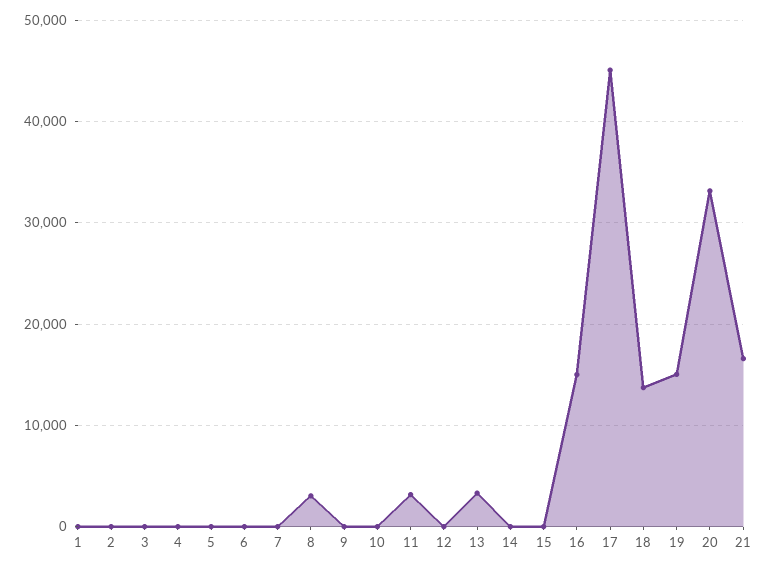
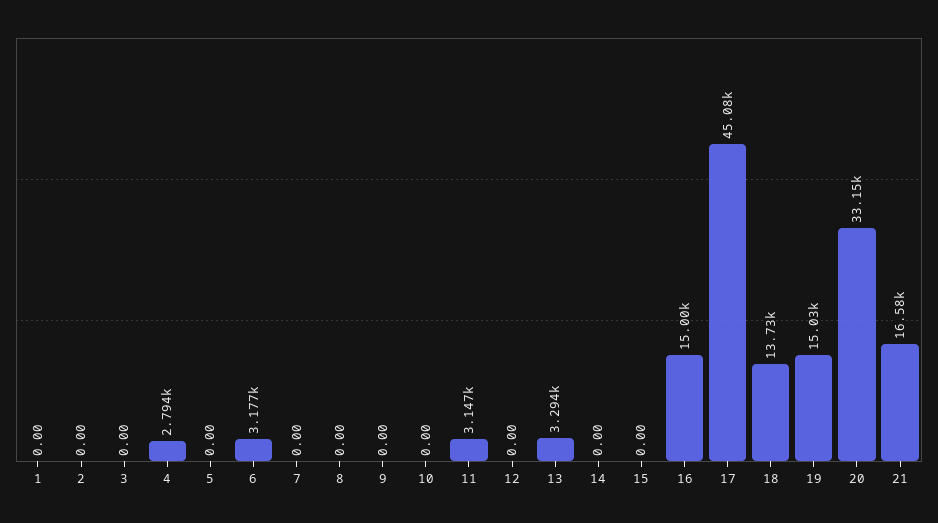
  {
    "1": 0,
    "2": 0,
    "3": 0,
-   "4": 0,
+   "4": 2794,
    "5": 0,
-   "6": 0,
+   "6": 3177,
    "7": 0,
-   "8": 3000,
+   "8": 0,
    "9": 0,
    "10": 0,
    "11": 3147,
    "12": 0,
    "13": 3294,
    "14": 0,
    "15": 0,
    "16": 15000,
    "17": 45080,
    "18": 13730,
    "19": 15030,
    "20": 33150,
    "21": 16580
  }

